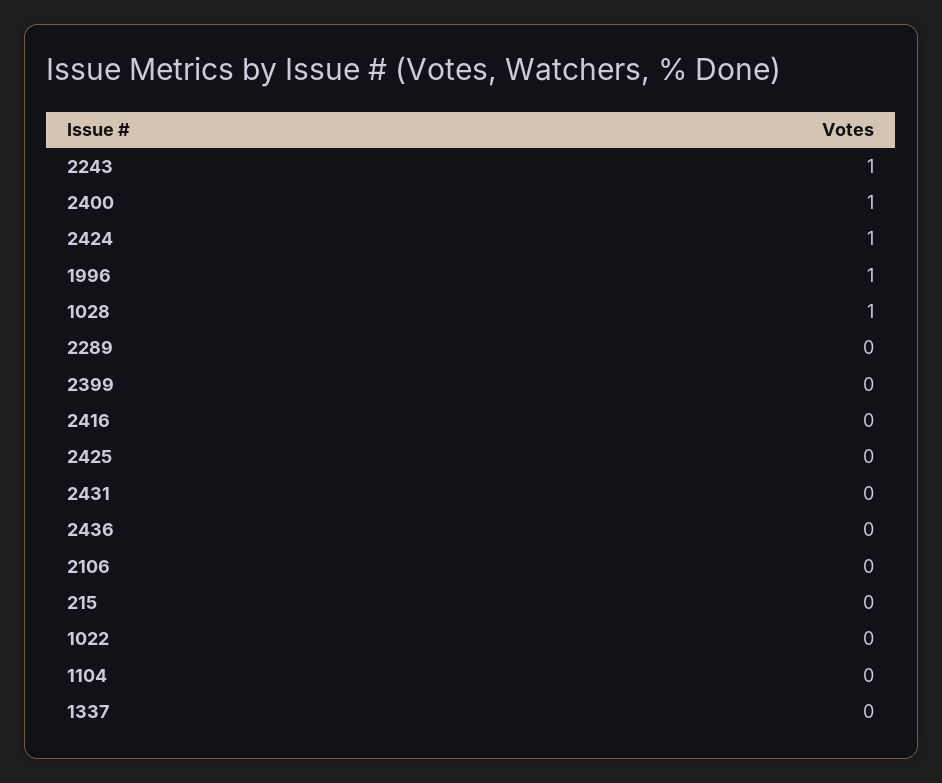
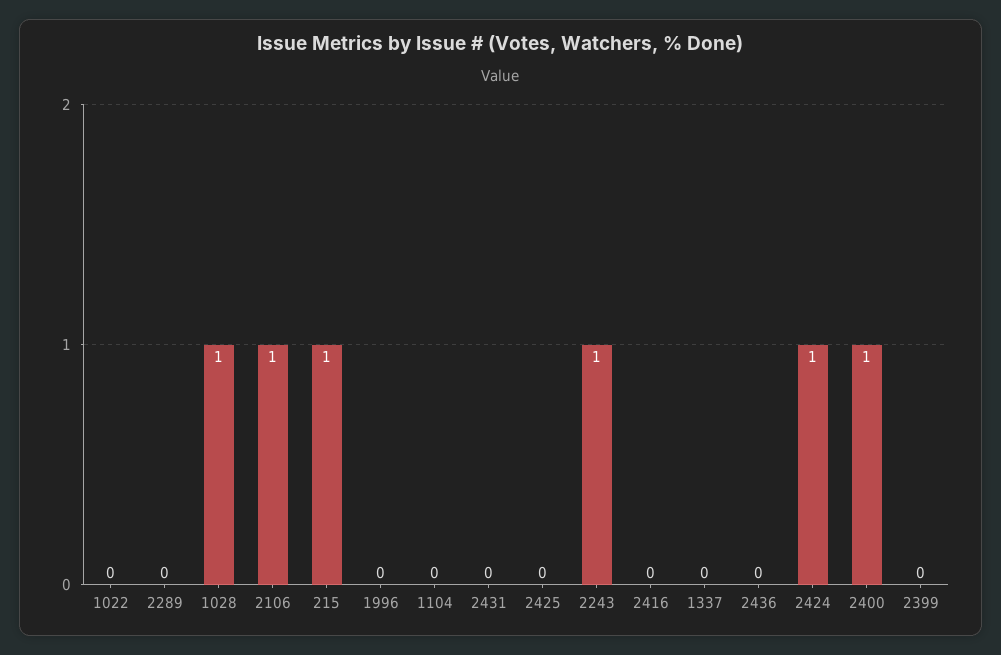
  {
    "2243": 1,
    "2400": 1,
    "2424": 1,
-   "1996": 1,
+   "1996": 0,
    "1028": 1,
    "2289": 0,
    "2399": 0,
    "2416": 0,
    "2425": 0,
    "2431": 0,
    "2436": 0,
-   "2106": 0,
+   "2106": 1,
-   "215": 0,
+   "215": 1,
    "1022": 0,
    "1104": 0,
    "1337": 0
  }

